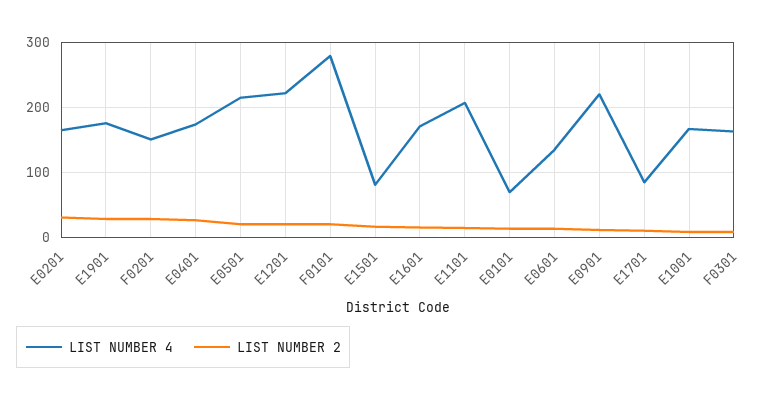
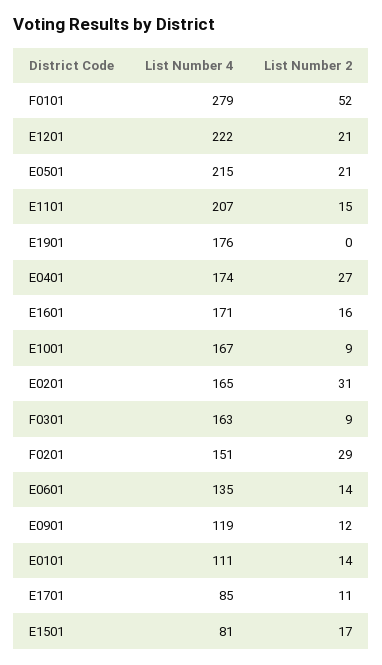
  {
    "LIST NUMBER 4": {
      "E0201": 165,
      "E1901": 176,
      "F0201": 151,
      "E0401": 174,
      "E0501": 215,
      "E1201": 222,
      "F0101": 279,
      "E1501": 81,
      "E1601": 171,
      "E1101": 207,
-     "E0101": 70,
+     "E0101": 111,
      "E0601": 135,
-     "E0901": 220,
+     "E0901": 119,
      "E1701": 85,
      "E1001": 167,
      "F0301": 163
    },
    "LIST NUMBER 2": {
      "E0201": 31,
-     "E1901": 30,
+     "E1901": 0,
      "F0201": 29,
      "E0401": 27,
      "E0501": 21,
      "E1201": 21,
-     "F0101": 20,
+     "F0101": 52,
      "E1501": 17,
      "E1601": 16,
      "E1101": 15,
      "E0101": 14,
      "E0601": 14,
      "E0901": 12,
      "E1701": 11,
      "E1001": 9,
      "F0301": 9
    }
  }

